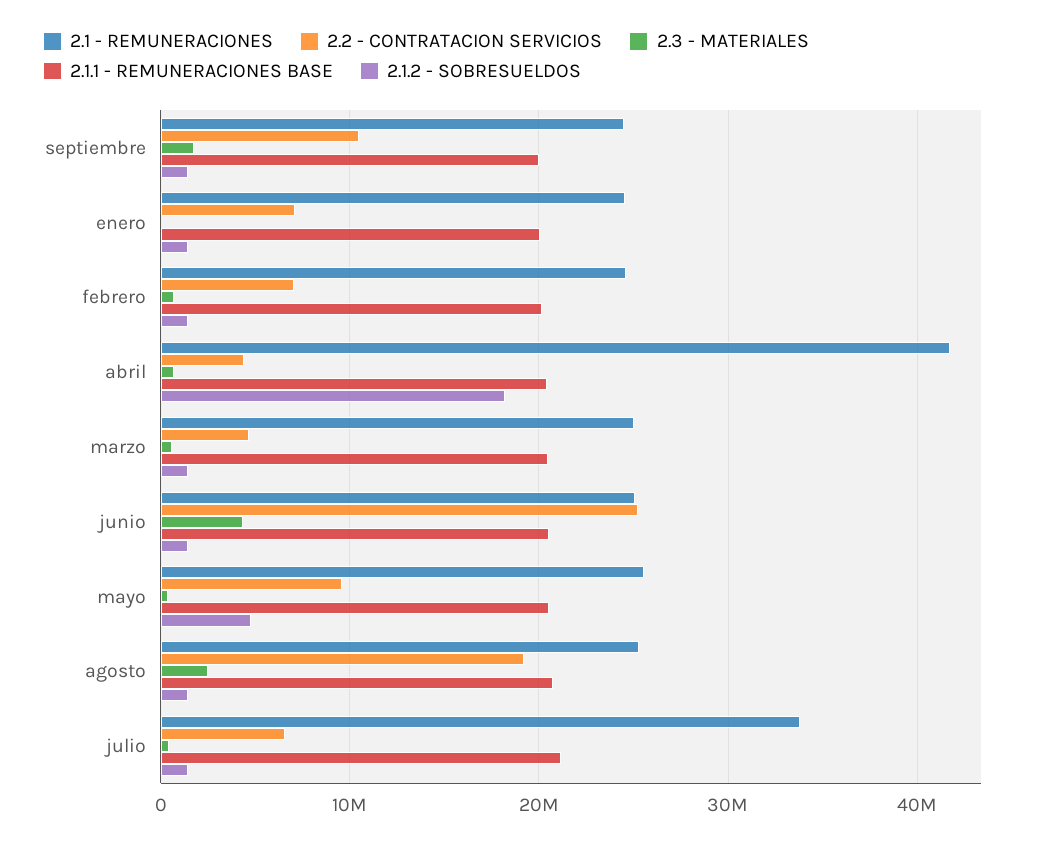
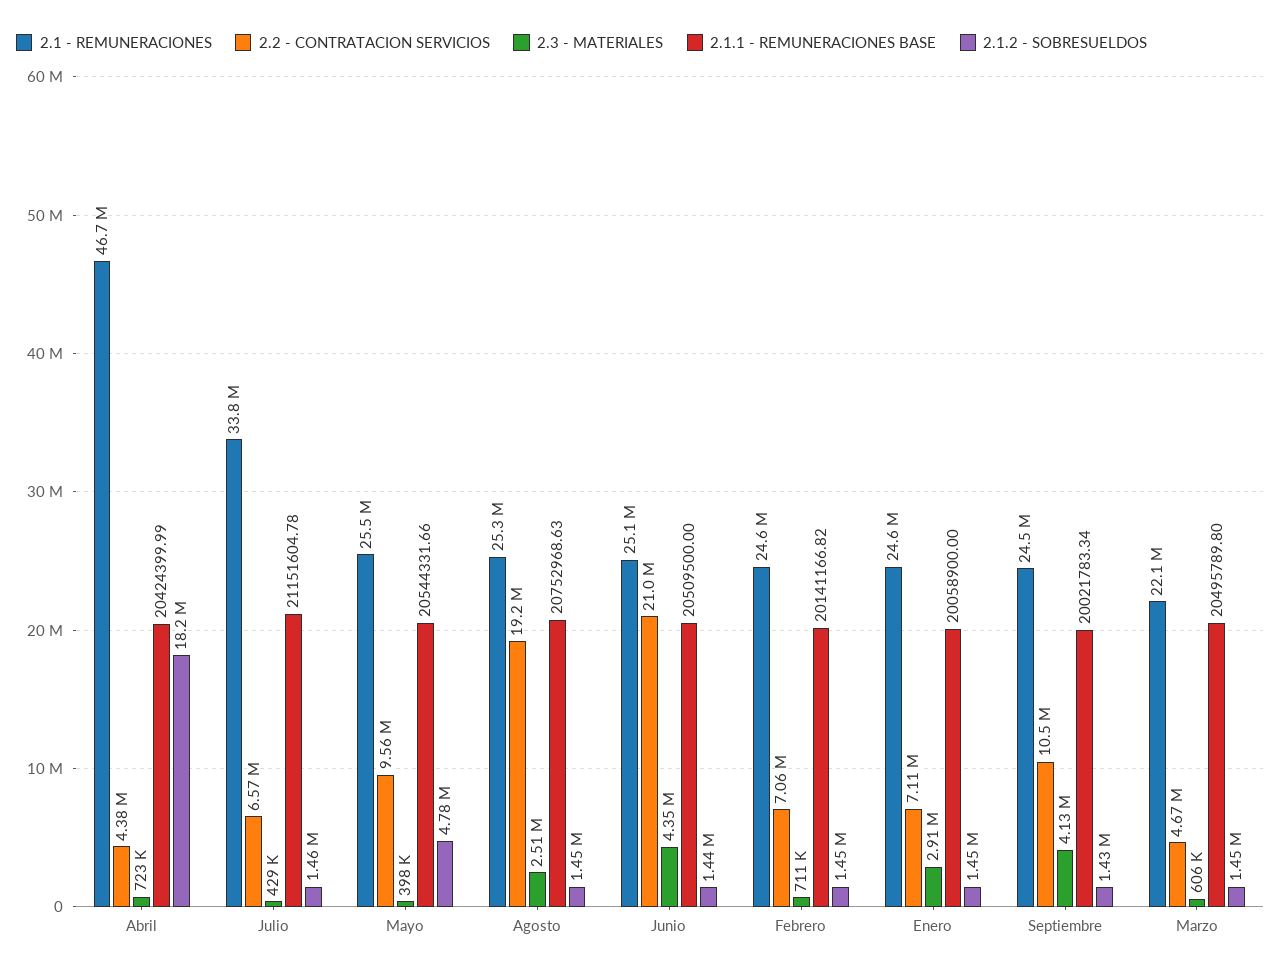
  {
    "2.1 - REMUNERACIONES": {
      "septiembre": 24500000,
      "enero": 24600000,
      "febrero": 24600000,
-     "abril": 42000000,
+     "abril": 46700000,
-     "marzo": 25000000,
+     "marzo": 22100000,
      "junio": 25100000,
      "mayo": 25500000,
      "agosto": 25300000,
      "julio": 33800000
    },
    "2.2 - CONTRATACION SERVICIOS": {
      "septiembre": 10500000,
      "enero": 7110000,
      "febrero": 7060000,
      "abril": 4380000,
      "marzo": 4670000,
-     "junio": 25000000,
+     "junio": 21000000,
      "mayo": 9560000,
      "agosto": 19200000,
      "julio": 6570000
    },
    "2.3 - MATERIALES": {
-     "septiembre": 2000000,
+     "septiembre": 4130000,
-     "enero": 0,
+     "enero": 2910000,
      "febrero": 711000,
      "abril": 723000,
      "marzo": 606000,
      "junio": 4350000,
      "mayo": 398000,
      "agosto": 2510000,
      "julio": 429000
    },
    "2.1.1 - REMUNERACIONES BASE": {
      "septiembre": 20021783.34,
      "enero": 20058900,
      "febrero": 20141166.82,
      "abril": 20424399.99,
      "marzo": 20495789.8,
      "junio": 20509500,
      "mayo": 20544331.66,
      "agosto": 20752968.63,
      "julio": 21151604.78
    },
    "2.1.2 - SOBRESUELDOS": {
      "septiembre": 1430000,
      "enero": 1450000,
      "febrero": 1450000,
      "abril": 18200000,
      "marzo": 1450000,
      "junio": 1440000,
      "mayo": 4780000,
      "agosto": 1450000,
      "julio": 1460000
    }
  }

